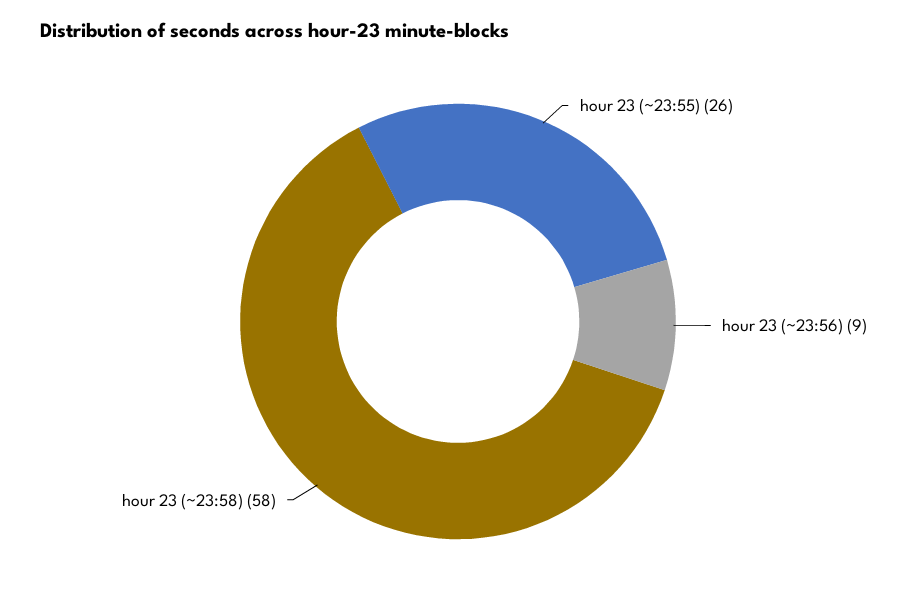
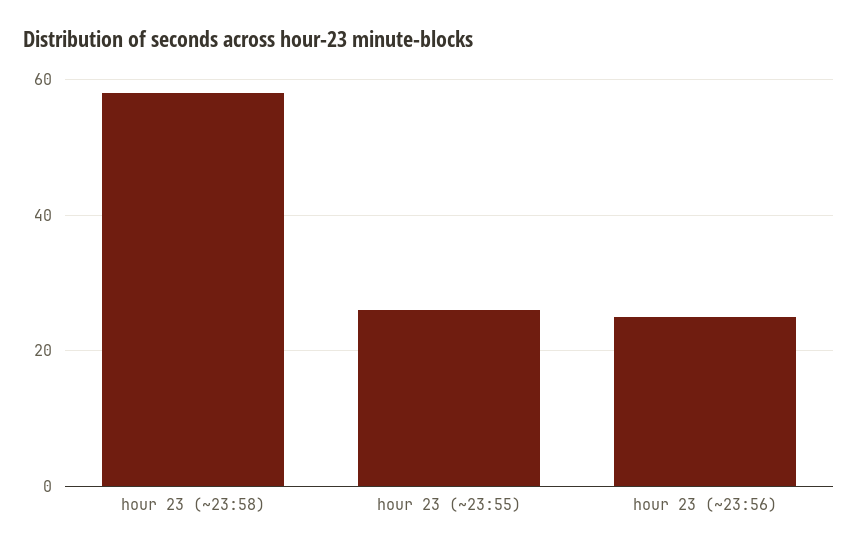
  {
    "hour 23 (~23:55)": 26,
-   "hour 23 (~23:56)": 9,
+   "hour 23 (~23:56)": 25,
    "hour 23 (~23:58)": 58
  }

